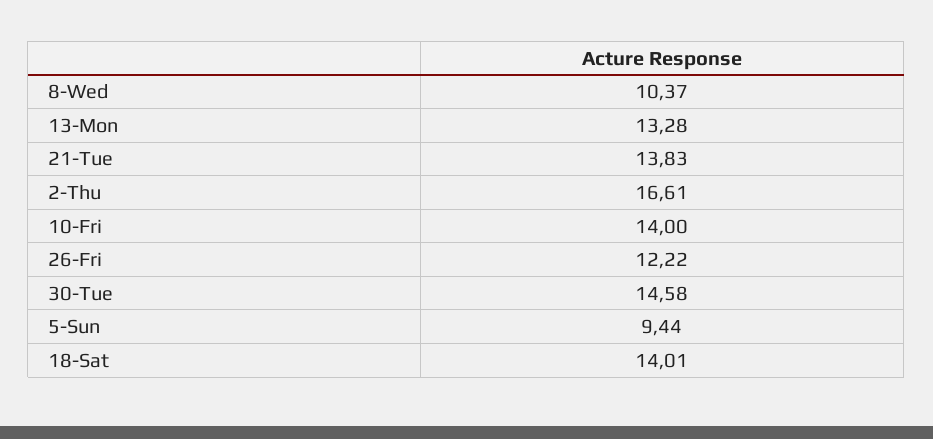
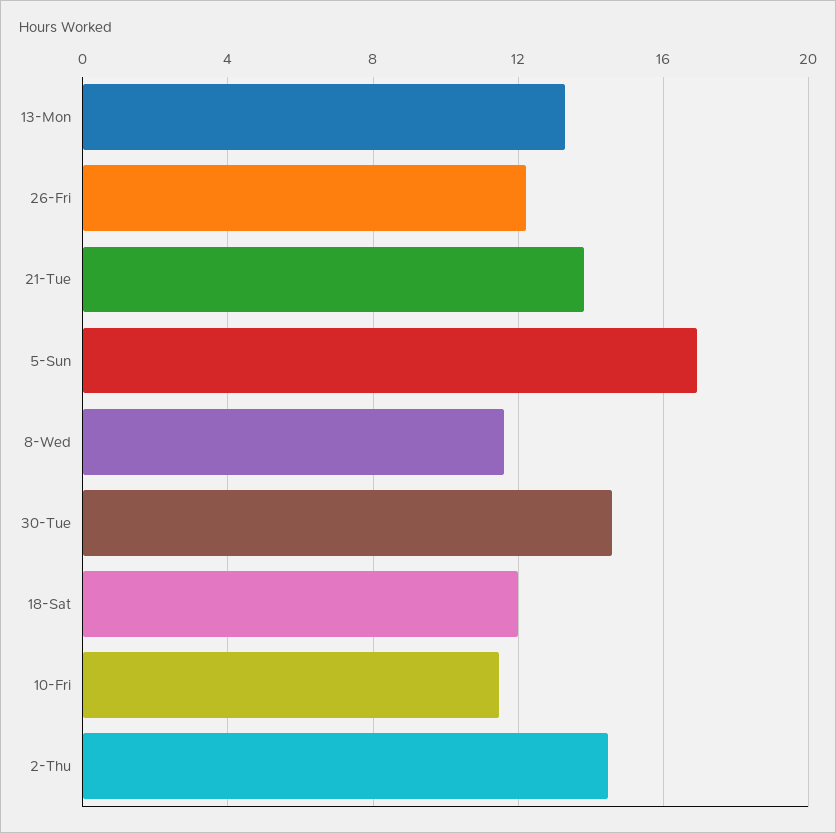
  {
-   "8-Wed": 10.37,
+   "8-Wed": 11.5,
    "13-Mon": 13.28,
    "21-Tue": 13.83,
-   "2-Thu": 16.61,
+   "2-Thu": 14.5,
-   "10-Fri": 14,
+   "10-Fri": 11.5,
    "26-Fri": 12.22,
    "30-Tue": 14.58,
-   "5-Sun": 9.44,
+   "5-Sun": 17,
-   "18-Sat": 14.01
+   "18-Sat": 12
  }

